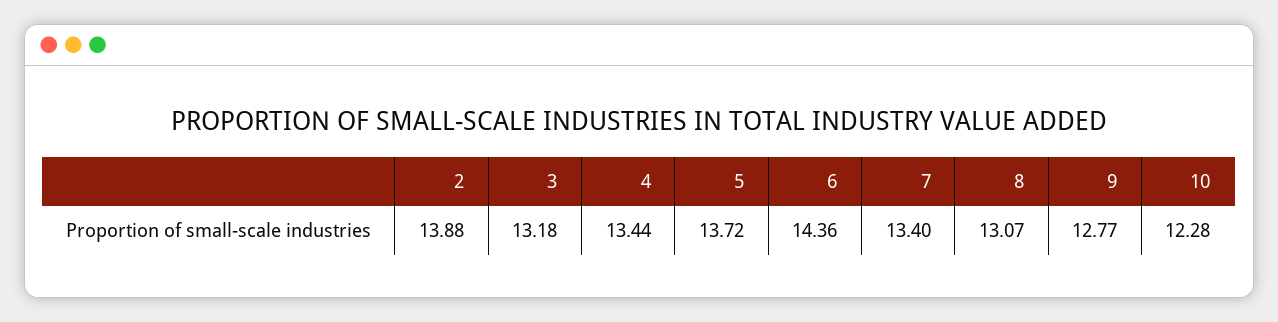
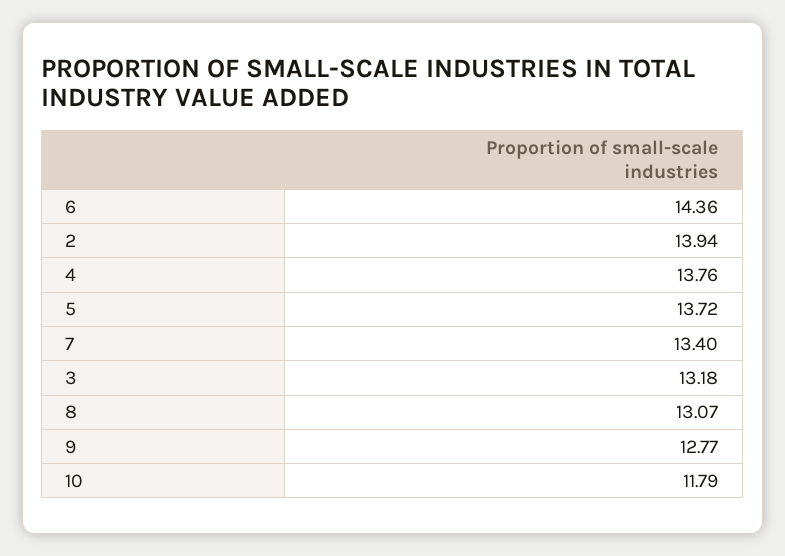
  {
-   "2": 13.88,
+   "2": 13.94,
    "3": 13.18,
-   "4": 13.44,
+   "4": 13.76,
    "5": 13.72,
    "6": 14.36,
    "7": 13.4,
    "8": 13.07,
    "9": 12.77,
-   "10": 12.28
+   "10": 11.79
  }

